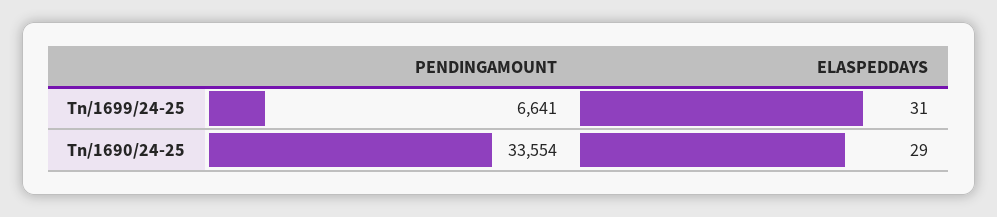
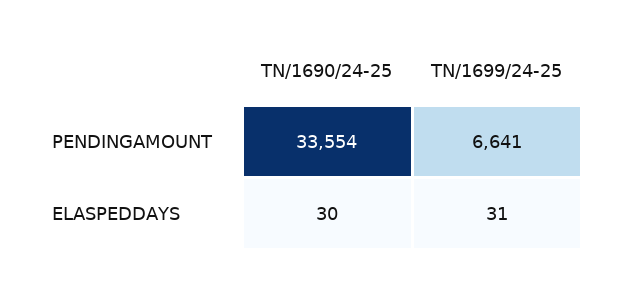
  {
    "PENDINGAMOUNT": {
      "Tn/1699/24-25": 6641,
      "Tn/1690/24-25": 33554
    },
    "ELASPEDDAYS": {
      "Tn/1699/24-25": 31,
-     "Tn/1690/24-25": 29
+     "Tn/1690/24-25": 30
    }
  }

